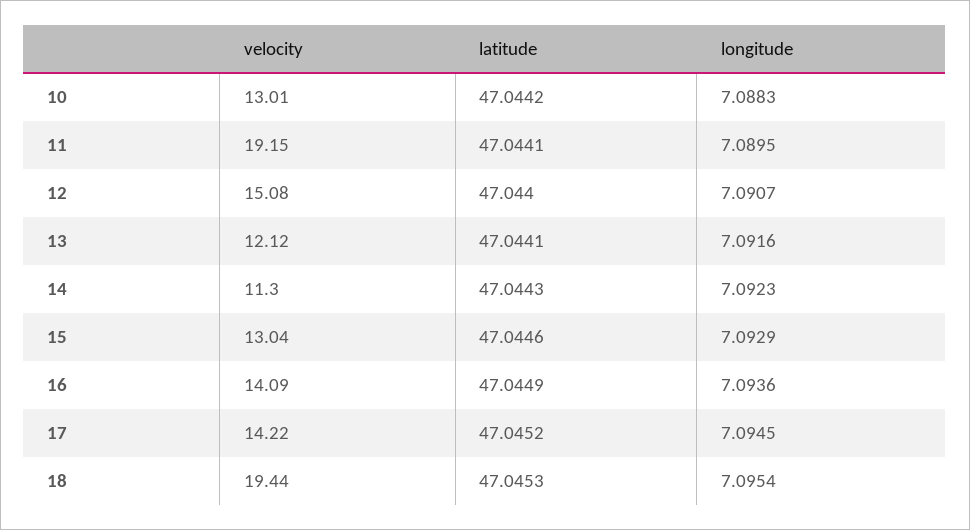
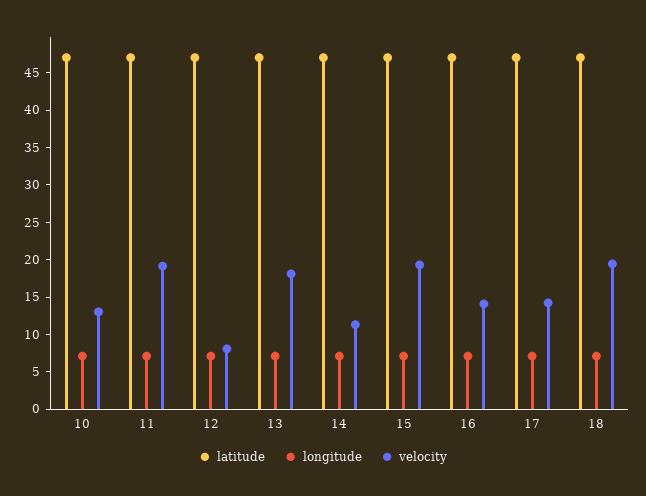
  {
    "velocity": {
      "10": 13.01,
      "11": 19.15,
-     "12": 15.08,
+     "12": 7.5,
-     "13": 12.12,
+     "13": 17.5,
      "14": 11.3,
-     "15": 13.04,
+     "15": 20,
      "16": 14.09,
      "17": 14.22,
      "18": 19.44
    },
    "latitude": {
      "10": 47.0442,
      "11": 47.0441,
      "12": 47.044,
      "13": 47.0441,
      "14": 47.0443,
      "15": 47.0446,
      "16": 47.0449,
      "17": 47.0452,
      "18": 47.0453
    },
    "longitude": {
      "10": 7.0883,
      "11": 7.0895,
      "12": 7.0907,
      "13": 7.0916,
      "14": 7.0923,
      "15": 7.0929,
      "16": 7.0936,
      "17": 7.0945,
      "18": 7.0954
    }
  }

